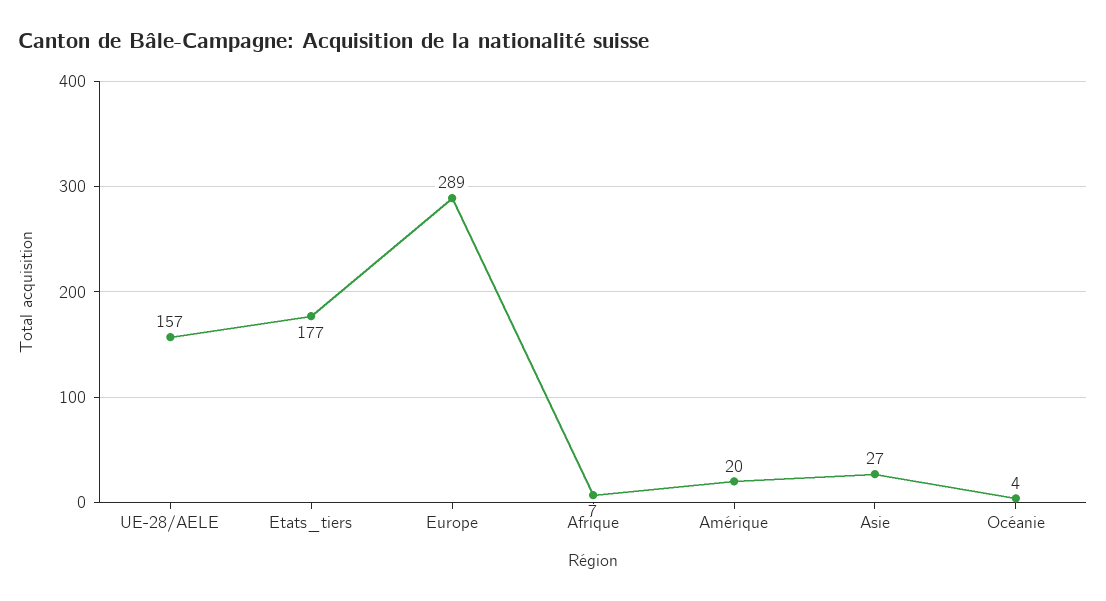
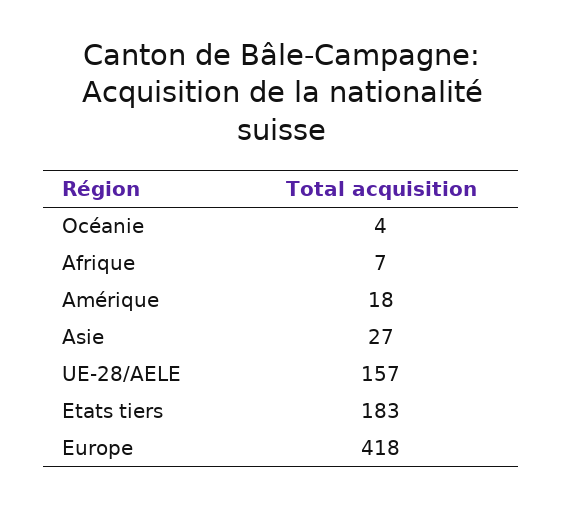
  {
    "UE-28/AELE": 157,
-   "Etats_tiers": 177,
+   "Etats_tiers": 183,
-   "Europe": 289,
+   "Europe": 418,
    "Afrique": 7,
-   "Amérique": 20,
+   "Amérique": 18,
    "Asie": 27,
    "Océanie": 4
  }

